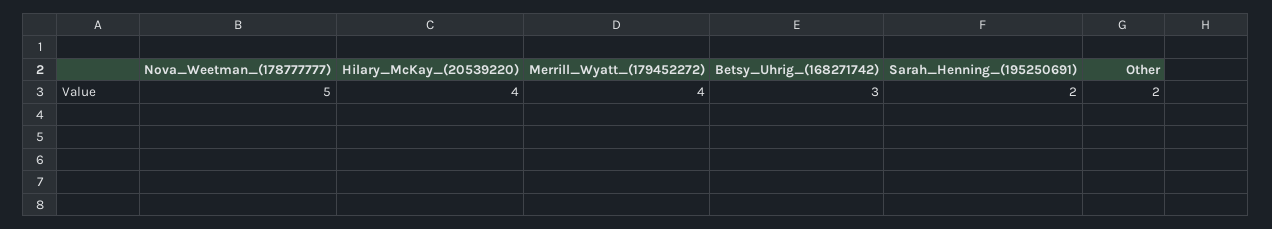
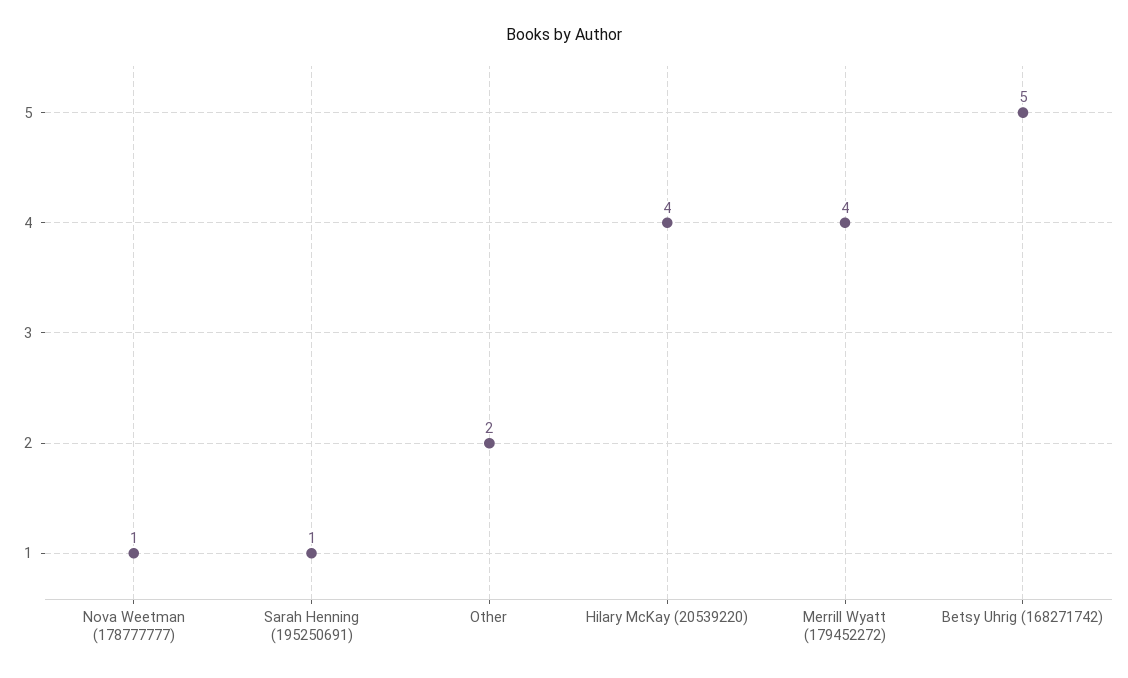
  {
-   "Nova_Weetman_(178777777)": 5,
+   "Nova_Weetman_(178777777)": 1,
    "Hilary_McKay_(20539220)": 4,
    "Merrill_Wyatt_(179452272)": 4,
-   "Betsy_Uhrig_(168271742)": 3,
+   "Betsy_Uhrig_(168271742)": 5,
-   "Sarah_Henning_(195250691)": 2,
+   "Sarah_Henning_(195250691)": 1,
    "Other": 2
  }

